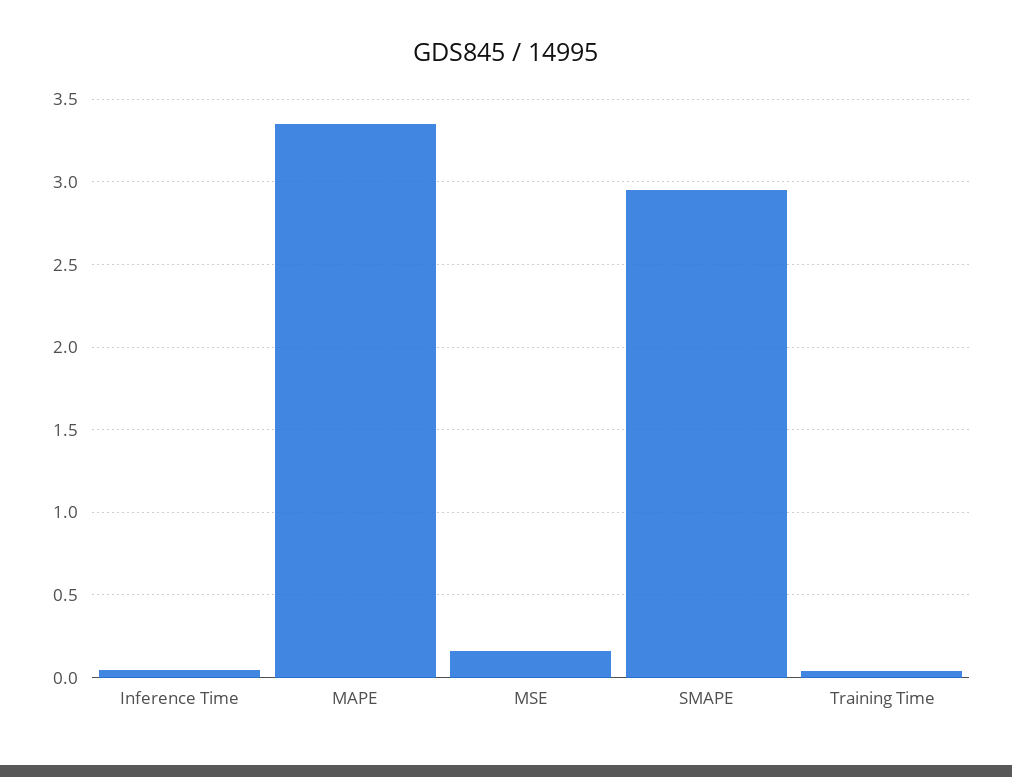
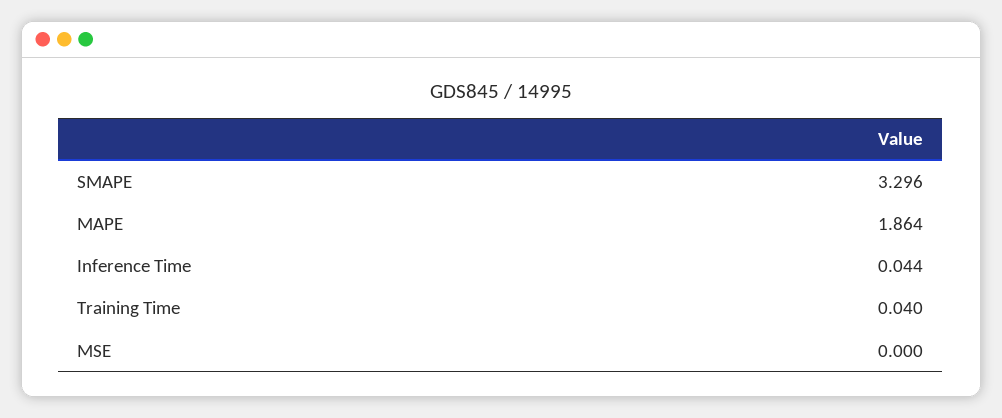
  {
    "Inference Time": 0.044,
-   "MAPE": 3.35,
+   "MAPE": 1.864,
-   "MSE": 0.15,
+   "MSE": 0,
-   "SMAPE": 2.95,
+   "SMAPE": 3.296,
    "Training Time": 0.04
  }

